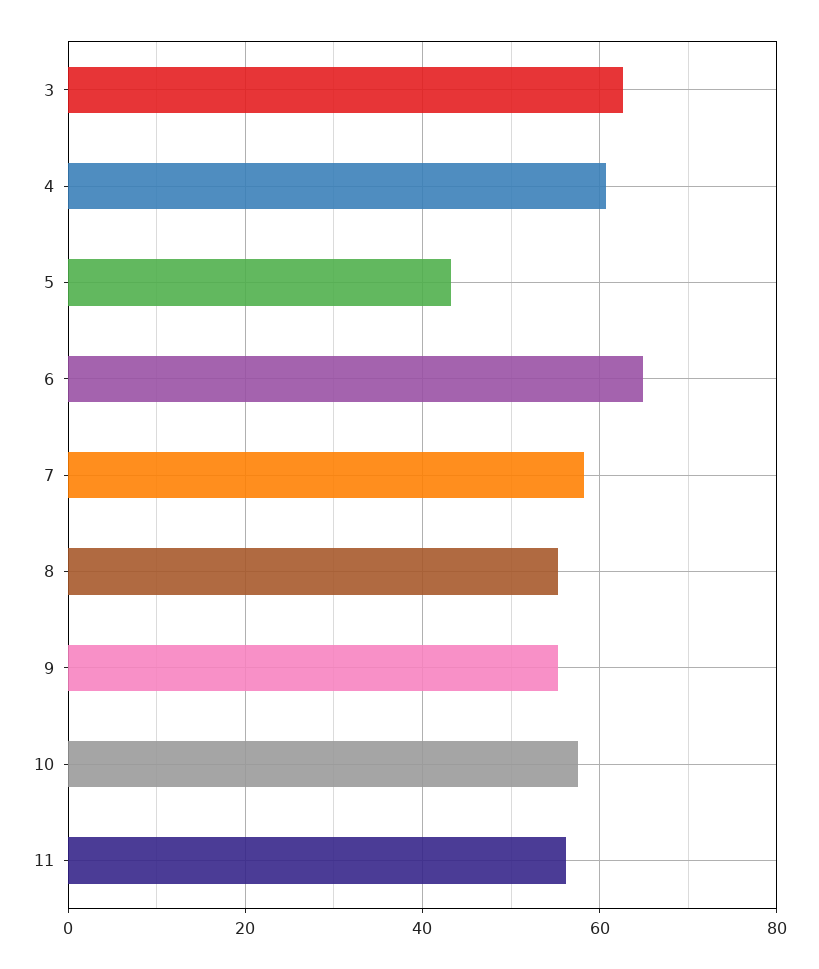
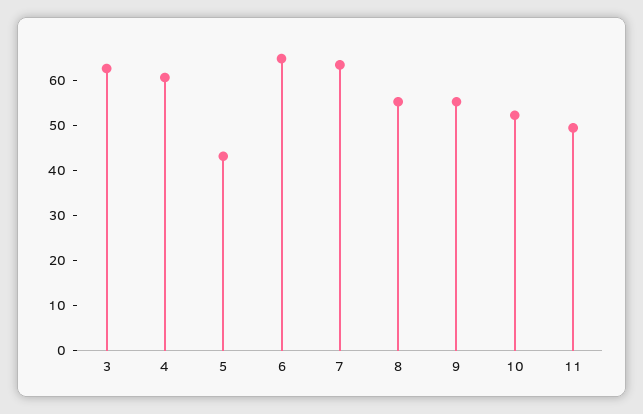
  {
    "3": 62,
    "4": 60,
    "5": 44,
    "6": 64,
-   "7": 58,
+   "7": 64,
    "8": 56,
    "9": 56,
-   "10": 58,
+   "10": 52,
-   "11": 56
+   "11": 50
  }

